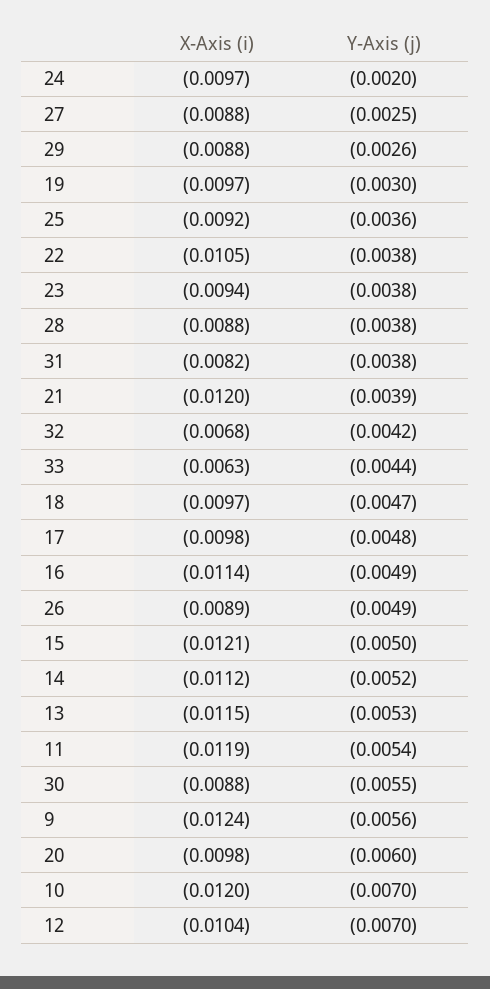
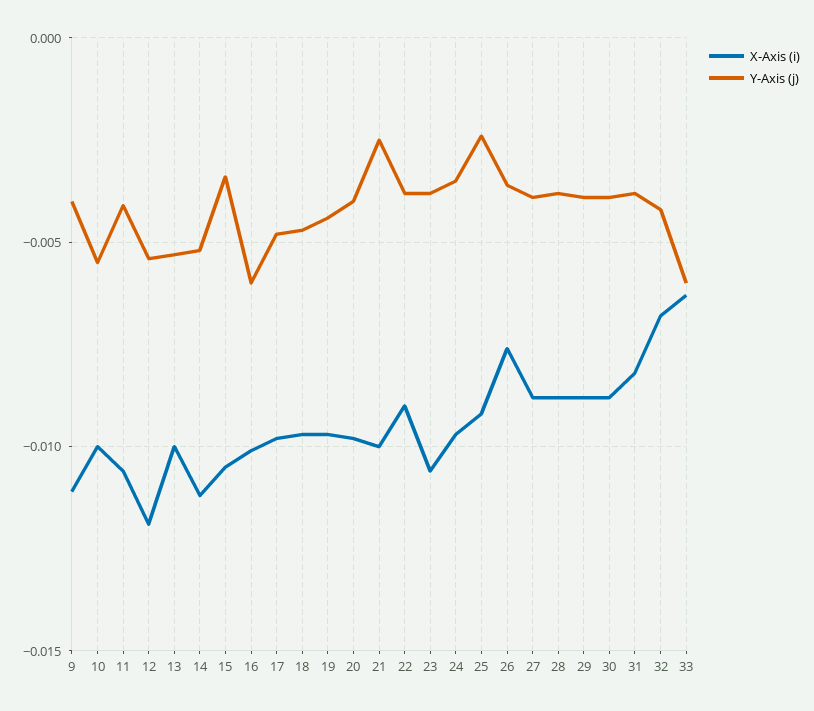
  {
    "X-Axis (i)": {
      "24": -0.0097,
      "27": -0.0088,
      "29": -0.0088,
      "19": -0.0097,
      "25": -0.0092,
-     "22": -0.0105,
+     "22": -0.009,
-     "23": -0.0094,
+     "23": -0.0105,
      "28": -0.0088,
      "31": -0.0082,
-     "21": -0.012,
+     "21": -0.01,
      "32": -0.0068,
      "33": -0.0063,
      "18": -0.0097,
      "17": -0.0098,
-     "16": -0.0114,
+     "16": -0.01,
-     "26": -0.0089,
+     "26": -0.0075,
-     "15": -0.0121,
+     "15": -0.0105,
      "14": -0.0112,
-     "13": -0.0115,
+     "13": -0.01,
-     "11": -0.0119,
+     "11": -0.0105,
      "30": -0.0088,
-     "9": -0.0124,
+     "9": -0.011,
      "20": -0.0098,
-     "10": -0.012,
+     "10": -0.01,
-     "12": -0.0104
+     "12": -0.012
    },
    "Y-Axis (j)": {
-     "24": -0.002,
+     "24": -0.0035,
-     "27": -0.0025,
+     "27": -0.004,
-     "29": -0.0026,
+     "29": -0.004,
-     "19": -0.003,
+     "19": -0.0045,
-     "25": -0.0036,
+     "25": -0.0025,
      "22": -0.0038,
      "23": -0.0038,
      "28": -0.0038,
      "31": -0.0038,
-     "21": -0.0039,
+     "21": -0.0025,
      "32": -0.0042,
-     "33": -0.0044,
+     "33": -0.006,
      "18": -0.0047,
      "17": -0.0048,
-     "16": -0.0049,
+     "16": -0.006,
-     "26": -0.0049,
+     "26": -0.0035,
-     "15": -0.005,
+     "15": -0.0035,
      "14": -0.0052,
      "13": -0.0053,
-     "11": -0.0054,
+     "11": -0.004,
-     "30": -0.0055,
+     "30": -0.004,
-     "9": -0.0056,
+     "9": -0.004,
-     "20": -0.006,
+     "20": -0.004,
-     "10": -0.007,
+     "10": -0.0055,
-     "12": -0.007
+     "12": -0.0055
    }
  }

